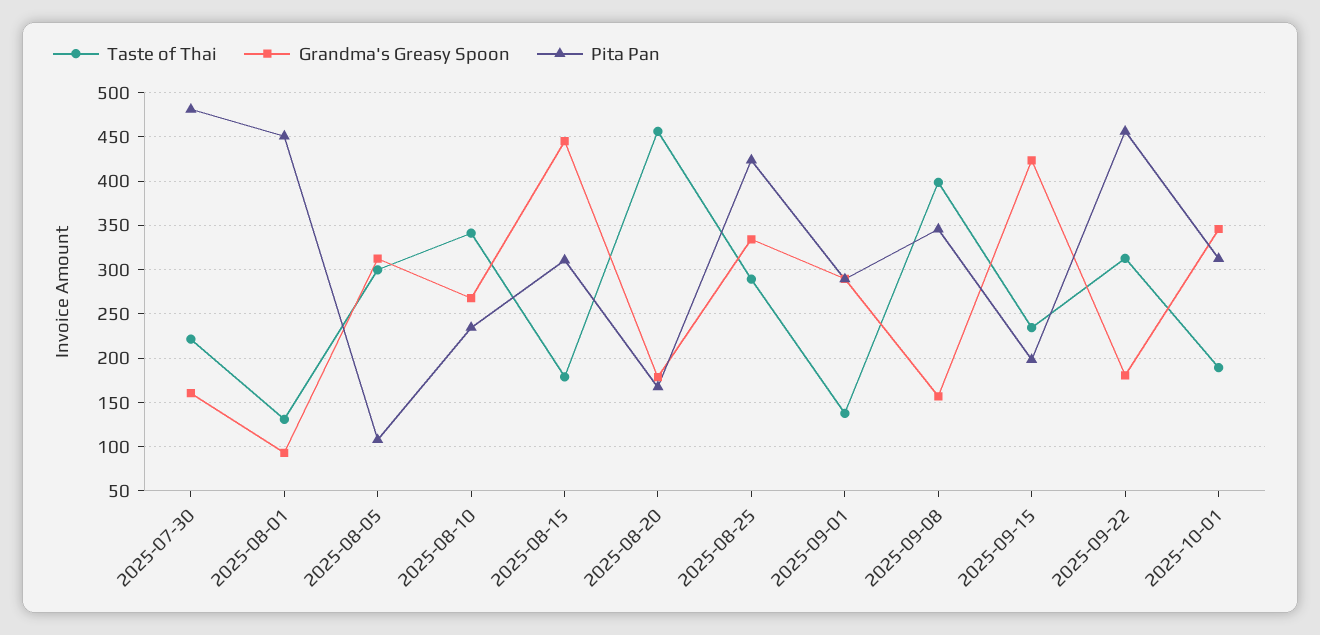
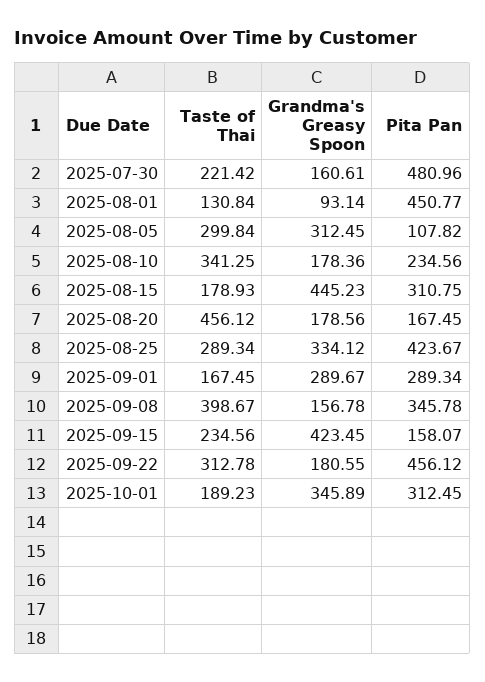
  {
    "Taste of Thai": {
      "2025-07-30": 221.42,
      "2025-08-01": 130.84,
      "2025-08-05": 299.84,
      "2025-08-10": 341.25,
      "2025-08-15": 178.93,
      "2025-08-20": 456.12,
      "2025-08-25": 289.34,
-     "2025-09-01": 140,
+     "2025-09-01": 167.45,
      "2025-09-08": 398.67,
      "2025-09-15": 234.56,
      "2025-09-22": 312.78,
      "2025-10-01": 189.23
    },
    "Grandma's Greasy Spoon": {
      "2025-07-30": 160.61,
      "2025-08-01": 93.14,
      "2025-08-05": 312.45,
-     "2025-08-10": 270,
+     "2025-08-10": 178.36,
      "2025-08-15": 445.23,
      "2025-08-20": 178.56,
      "2025-08-25": 334.12,
      "2025-09-01": 289.67,
      "2025-09-08": 156.78,
      "2025-09-15": 423.45,
      "2025-09-22": 180.55,
      "2025-10-01": 345.89
    },
    "Pita Pan": {
      "2025-07-30": 480.96,
      "2025-08-01": 450.77,
      "2025-08-05": 107.82,
      "2025-08-10": 234.56,
      "2025-08-15": 310.75,
      "2025-08-20": 167.45,
      "2025-08-25": 423.67,
      "2025-09-01": 289.34,
      "2025-09-08": 345.78,
-     "2025-09-15": 200,
+     "2025-09-15": 158.07,
      "2025-09-22": 456.12,
      "2025-10-01": 312.45
    }
  }

